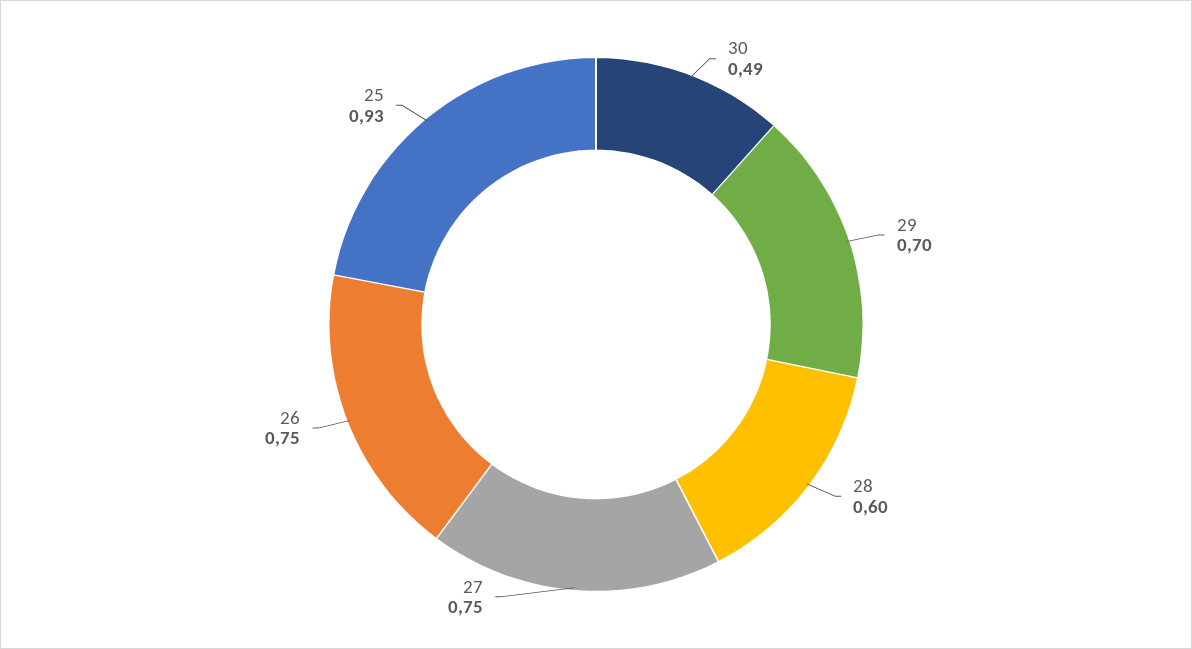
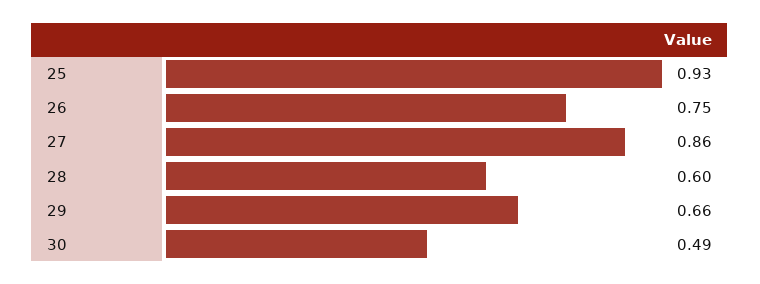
  {
    "30": 0.49,
-   "29": 0.7,
+   "29": 0.66,
    "28": 0.6,
-   "27": 0.75,
+   "27": 0.86,
    "26": 0.75,
    "25": 0.93
  }

